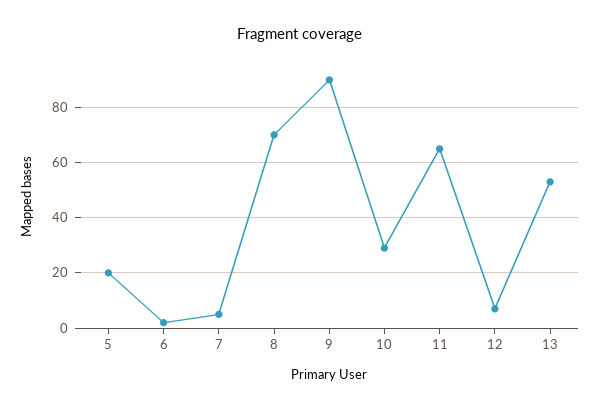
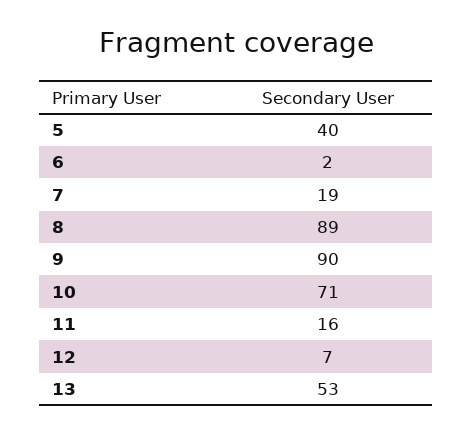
  {
-   "5": 20,
+   "5": 40,
    "6": 2,
-   "7": 5,
+   "7": 19,
-   "8": 70,
+   "8": 89,
    "9": 90,
-   "10": 30,
+   "10": 71,
-   "11": 65,
+   "11": 16,
    "12": 7,
    "13": 53
  }

